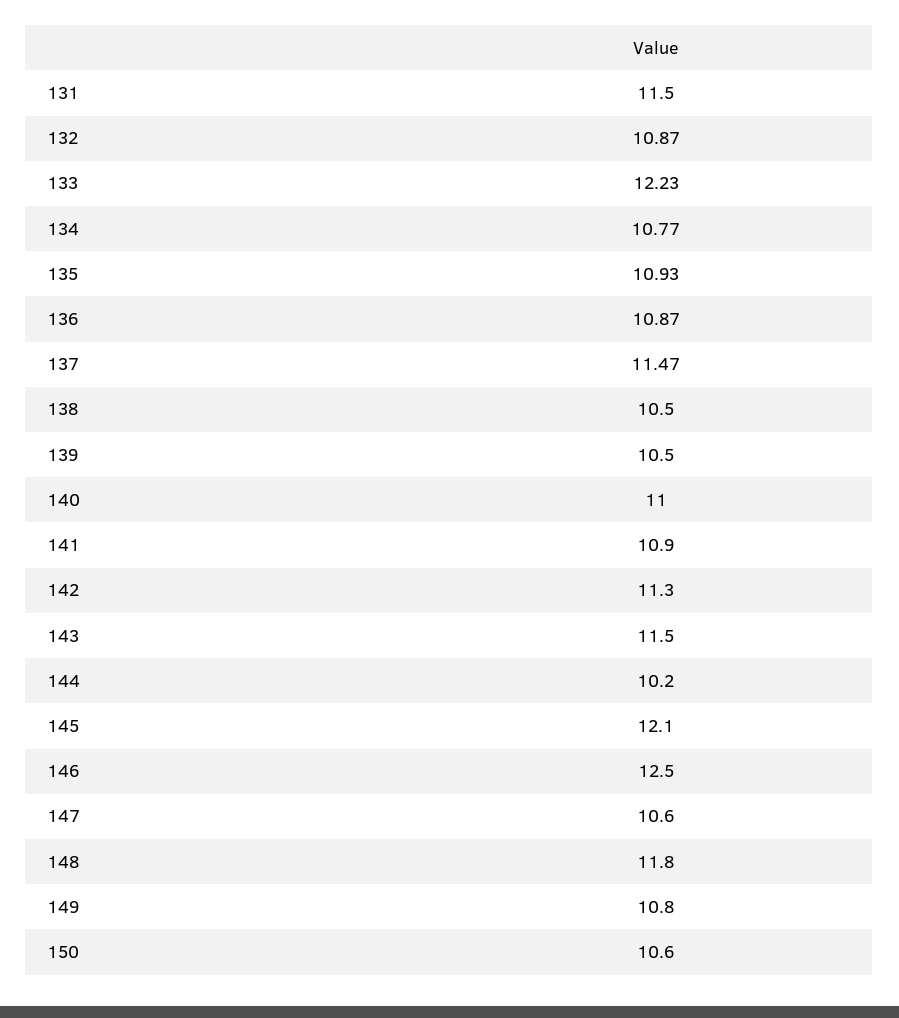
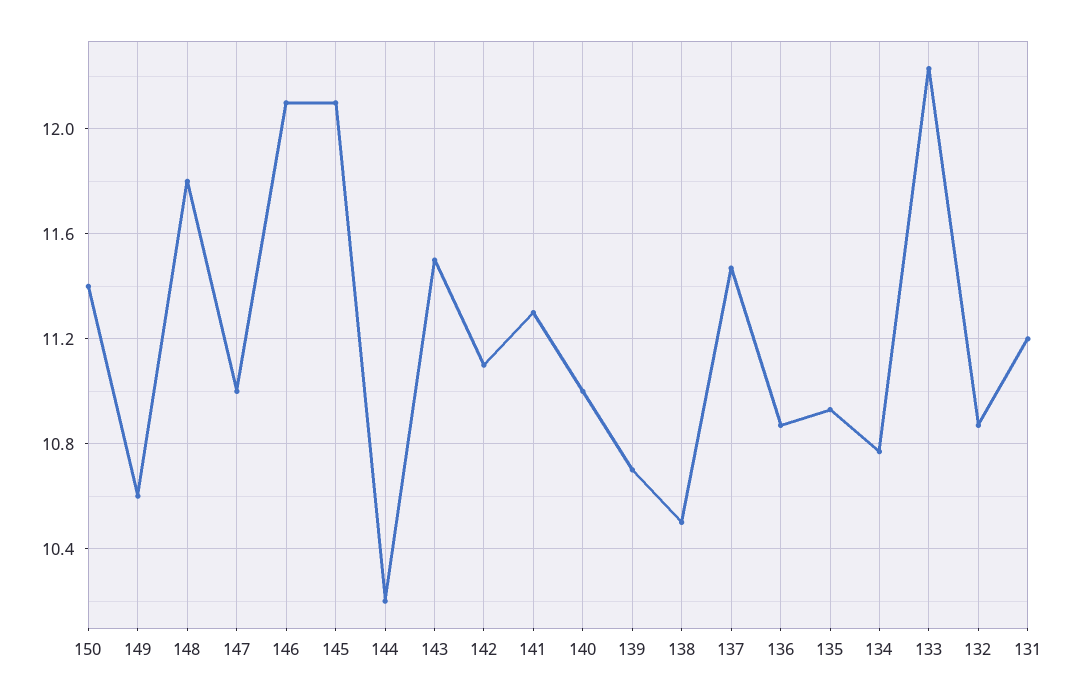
  {
-   "131": 11.5,
+   "131": 11.2,
    "132": 10.87,
    "133": 12.23,
    "134": 10.77,
    "135": 10.93,
    "136": 10.87,
    "137": 11.47,
    "138": 10.5,
-   "139": 10.5,
+   "139": 10.7,
    "140": 11,
-   "141": 10.9,
+   "141": 11.3,
-   "142": 11.3,
+   "142": 11.1,
    "143": 11.5,
    "144": 10.2,
    "145": 12.1,
-   "146": 12.5,
+   "146": 12.1,
-   "147": 10.6,
+   "147": 11,
    "148": 11.8,
-   "149": 10.8,
+   "149": 10.6,
-   "150": 10.6
+   "150": 11.4
  }

